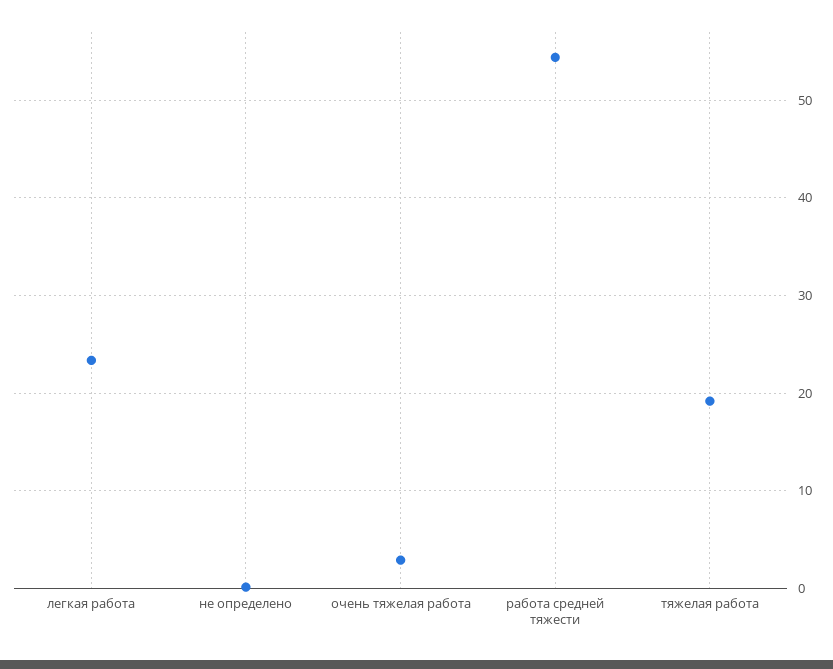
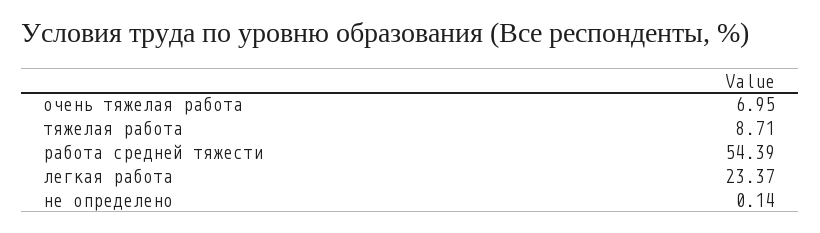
  {
    "легкая работа": 23.37,
    "не определено": 0.14,
-   "очень тяжелая работа": 3,
+   "очень тяжелая работа": 6.95,
    "работа средней тяжести": 54.39,
-   "тяжелая работа": 19
+   "тяжелая работа": 8.71
  }

